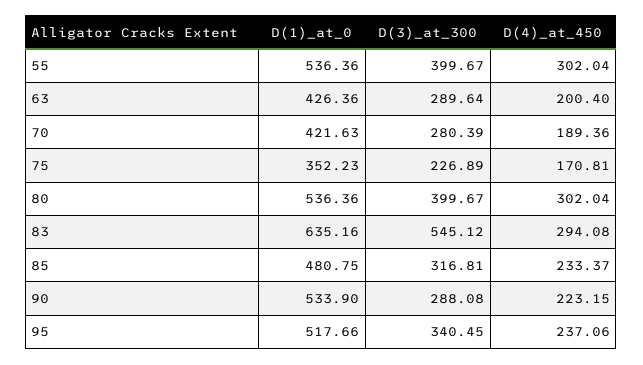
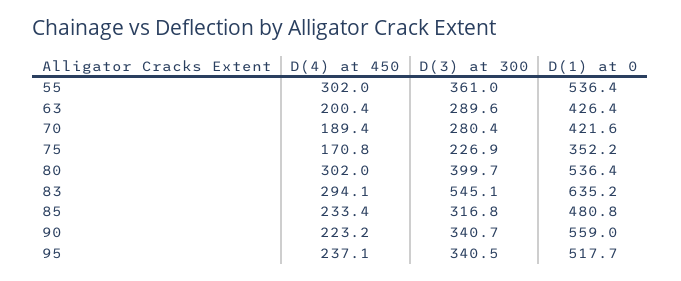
  {
    "D(1)_at_0": {
      "55": 536.36,
      "63": 426.36,
      "70": 421.63,
      "75": 352.23,
      "80": 536.36,
      "83": 635.16,
      "85": 480.75,
-     "90": 533.9,
+     "90": 559,
      "95": 517.66
    },
    "D(3)_at_300": {
-     "55": 399.67,
+     "55": 361,
      "63": 289.64,
      "70": 280.39,
      "75": 226.89,
      "80": 399.67,
      "83": 545.12,
      "85": 316.81,
-     "90": 288.08,
+     "90": 340.7,
      "95": 340.45
    },
    "D(4)_at_450": {
      "55": 302.04,
      "63": 200.4,
      "70": 189.36,
      "75": 170.81,
      "80": 302.04,
      "83": 294.08,
      "85": 233.37,
      "90": 223.15,
      "95": 237.06
    }
  }

